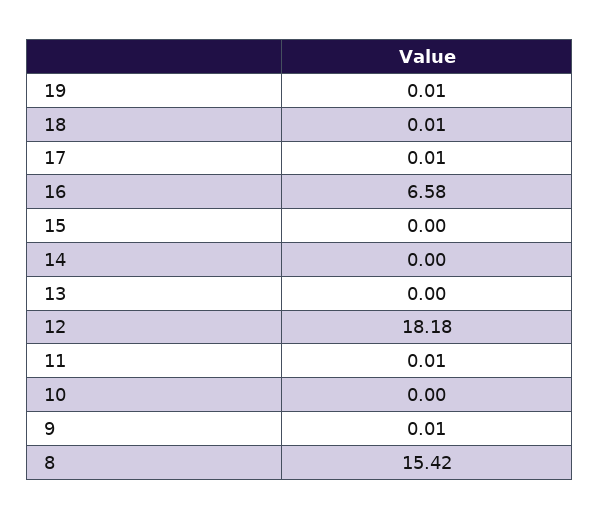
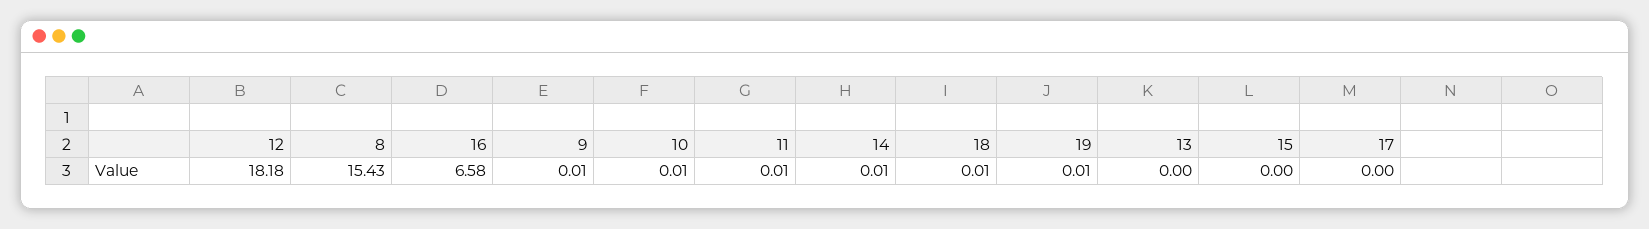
  {
    "19": 0.01,
    "18": 0.01,
-   "17": 0.01,
+   "17": 0,
    "16": 6.58,
    "15": 0,
-   "14": 0,
+   "14": 0.01,
    "13": 0,
    "12": 18.18,
    "11": 0.01,
-   "10": 0,
+   "10": 0.01,
    "9": 0.01,
-   "8": 15.42
+   "8": 15.43
  }

